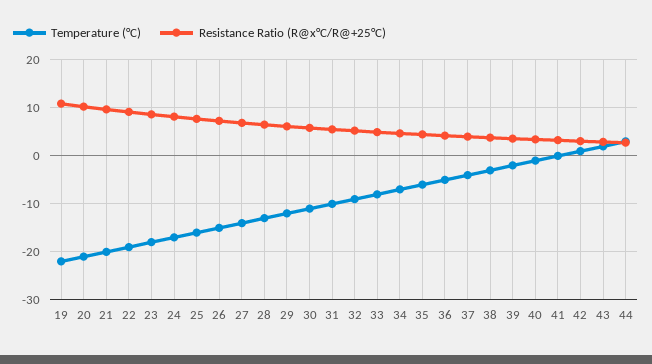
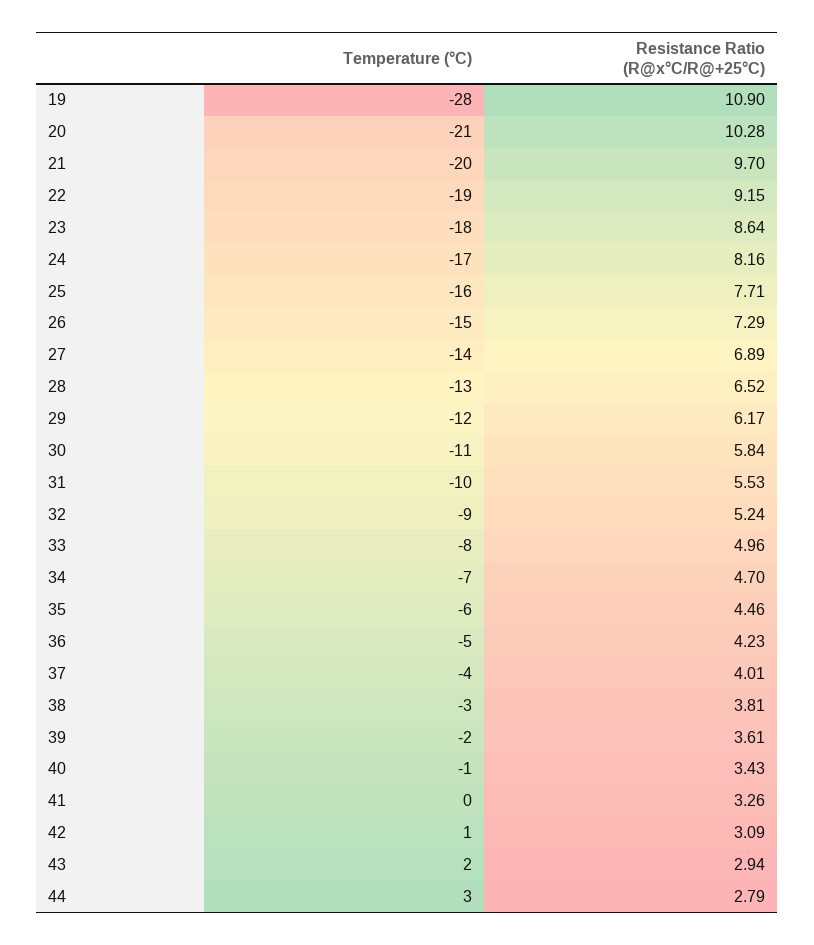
  {
    "Temperature (°C)": {
-     "19": -22,
+     "19": -28,
      "20": -21,
      "21": -20,
      "22": -19,
      "23": -18,
      "24": -17,
      "25": -16,
      "26": -15,
      "27": -14,
      "28": -13,
      "29": -12,
      "30": -11,
      "31": -10,
      "32": -9,
      "33": -8,
      "34": -7,
      "35": -6,
      "36": -5,
      "37": -4,
      "38": -3,
      "39": -2,
      "40": -1,
      "41": 0,
      "42": 1,
      "43": 2,
      "44": 3
    },
    "Resistance Ratio (R@x°C/R@+25°C)": {
      "19": 10.9,
      "20": 10.28,
      "21": 9.7,
      "22": 9.15,
      "23": 8.64,
      "24": 8.16,
      "25": 7.71,
      "26": 7.29,
      "27": 6.89,
      "28": 6.52,
      "29": 6.17,
      "30": 5.84,
      "31": 5.53,
      "32": 5.24,
      "33": 4.96,
      "34": 4.7,
      "35": 4.46,
      "36": 4.23,
      "37": 4.01,
      "38": 3.81,
      "39": 3.61,
      "40": 3.43,
      "41": 3.26,
      "42": 3.09,
      "43": 2.94,
      "44": 2.79
    }
  }

